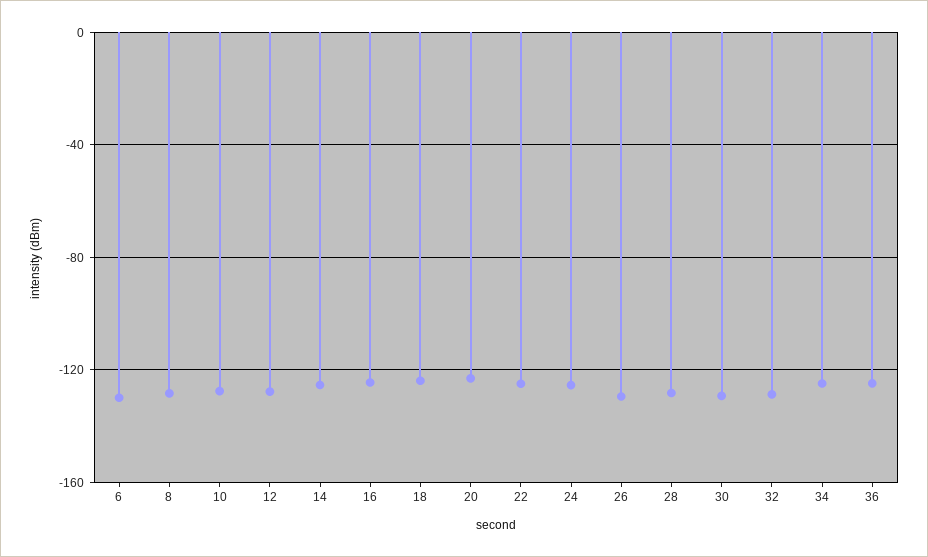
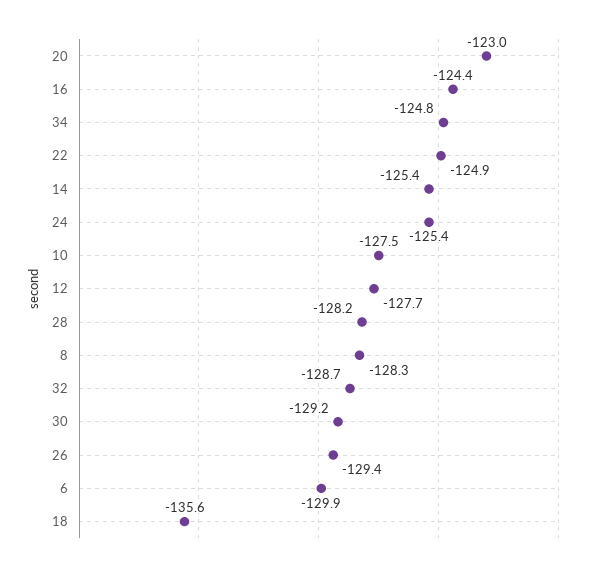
  {
    "6": -129.9,
    "8": -128.3,
    "10": -127.5,
    "12": -127.7,
    "14": -125.4,
    "16": -124.4,
-   "18": -125,
+   "18": -135.6,
    "20": -123,
    "22": -124.9,
    "24": -125.4,
    "26": -129.4,
    "28": -128.2,
    "30": -129.2,
    "32": -128.7,
-   "34": -124.8,
+   "34": -124.8
-   "36": -125
  }

